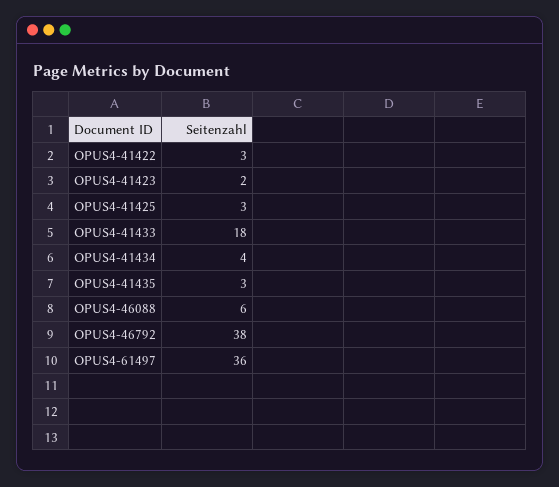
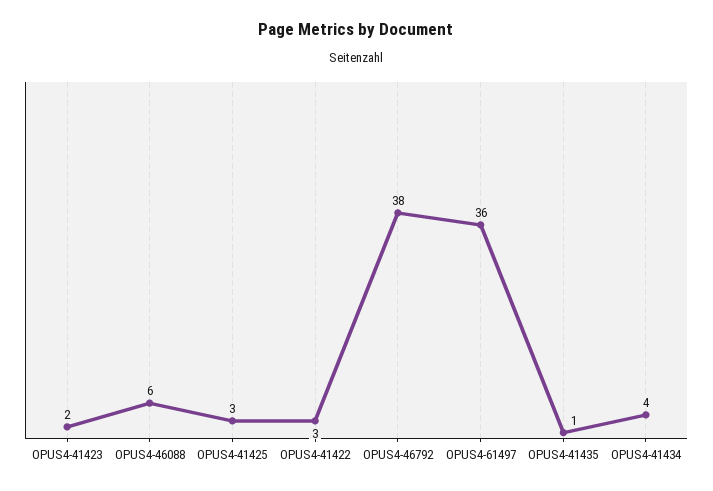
  {
    "OPUS4-41422": 3,
    "OPUS4-41423": 2,
    "OPUS4-41425": 3,
-   "OPUS4-41433": 18,
    "OPUS4-41434": 4,
-   "OPUS4-41435": 3,
+   "OPUS4-41435": 1,
    "OPUS4-46088": 6,
    "OPUS4-46792": 38,
    "OPUS4-61497": 36
  }

